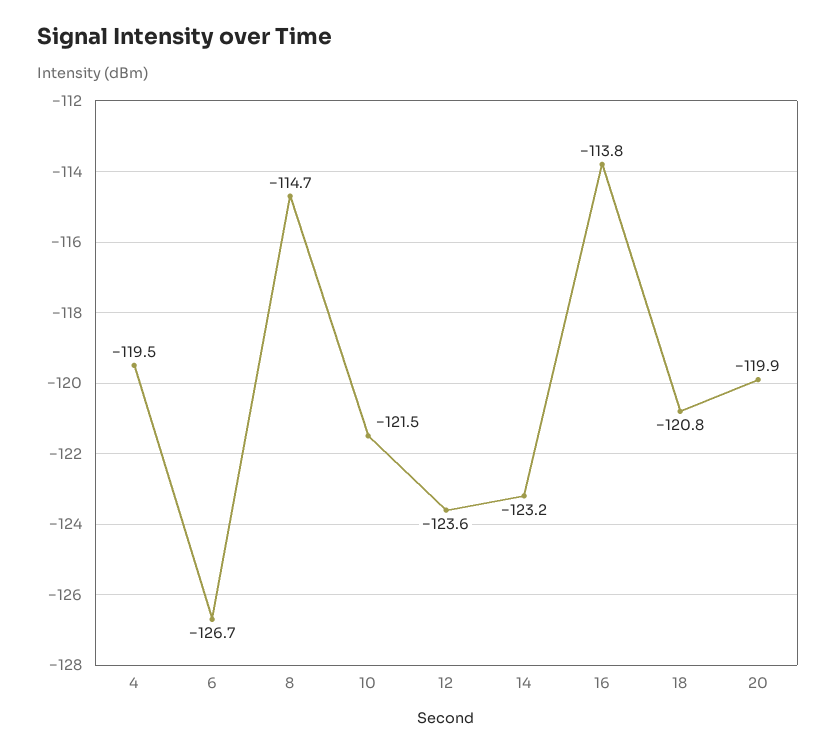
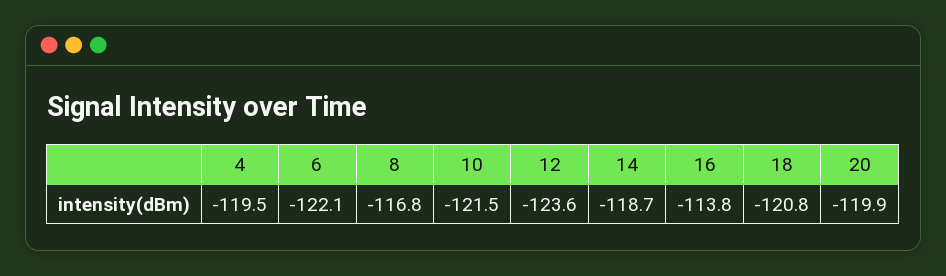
  {
    "4": -119.5,
-   "6": -126.7,
+   "6": -122.1,
-   "8": -114.7,
+   "8": -116.8,
    "10": -121.5,
    "12": -123.6,
-   "14": -123.2,
+   "14": -118.7,
    "16": -113.8,
    "18": -120.8,
    "20": -119.9
  }

